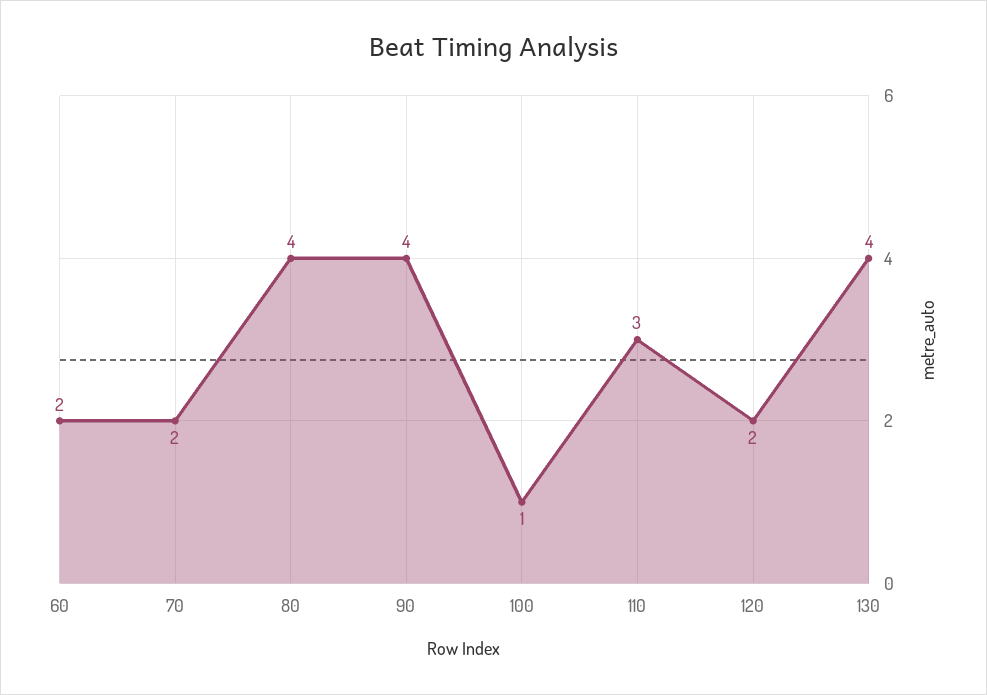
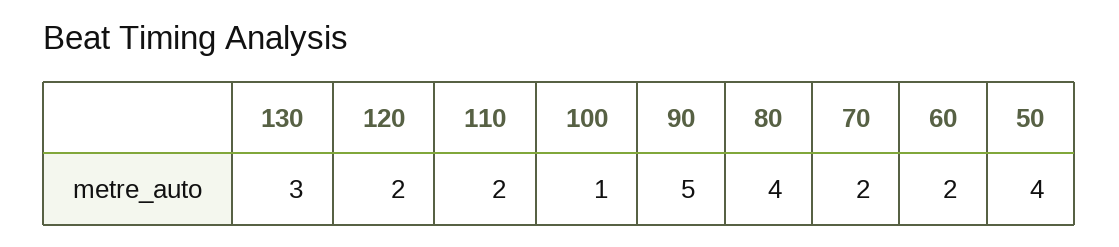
  {
    "60": 2,
    "70": 2,
    "80": 4,
-   "90": 4,
+   "90": 5,
    "100": 1,
-   "110": 3,
+   "110": 2,
    "120": 2,
-   "130": 4
+   "130": 3,
+   "50": 4
  }

